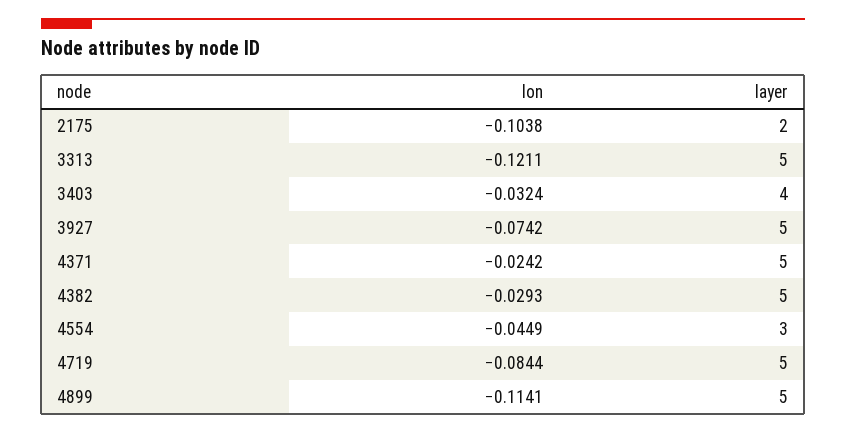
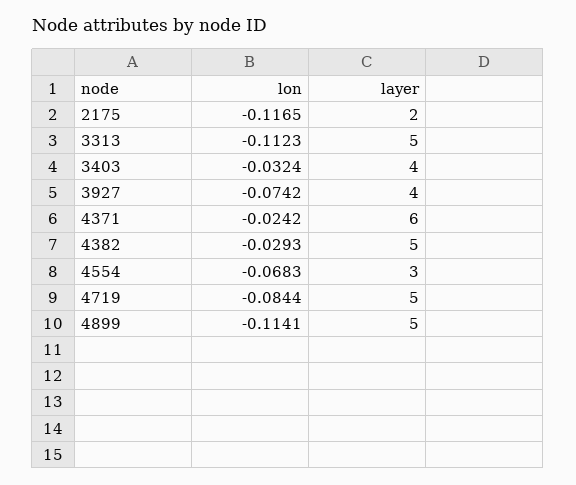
  {
    "lon": {
-     "2175": -0.1038,
+     "2175": -0.1165,
-     "3313": -0.1211,
+     "3313": -0.1123,
      "3403": -0.0324,
      "3927": -0.0742,
      "4371": -0.0242,
      "4382": -0.0293,
-     "4554": -0.0449,
+     "4554": -0.0683,
      "4719": -0.0844,
      "4899": -0.1141
    },
    "layer": {
      "2175": 2,
      "3313": 5,
      "3403": 4,
-     "3927": 5,
+     "3927": 4,
-     "4371": 5,
+     "4371": 6,
      "4382": 5,
      "4554": 3,
      "4719": 5,
      "4899": 5
    }
  }

